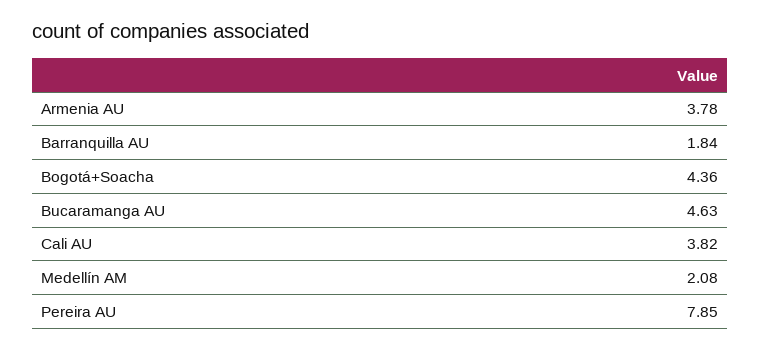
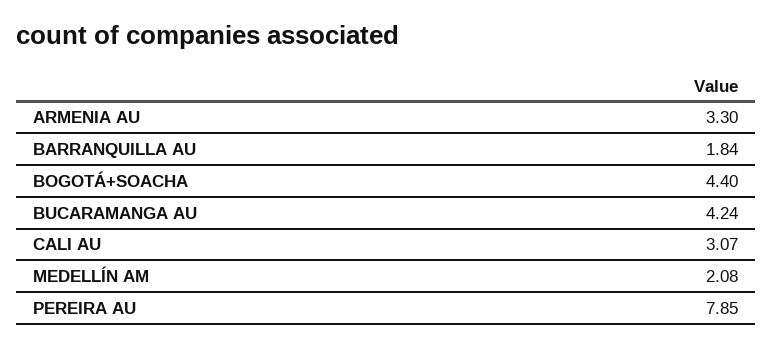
  {
-   "Armenia AU": 3.78,
+   "Armenia AU": 3.3,
    "Barranquilla AU": 1.84,
-   "Bogotá+Soacha": 4.36,
+   "Bogotá+Soacha": 4.4,
-   "Bucaramanga AU": 4.63,
+   "Bucaramanga AU": 4.24,
-   "Cali AU": 3.82,
+   "Cali AU": 3.07,
    "Medellín AM": 2.08,
    "Pereira AU": 7.85
  }

